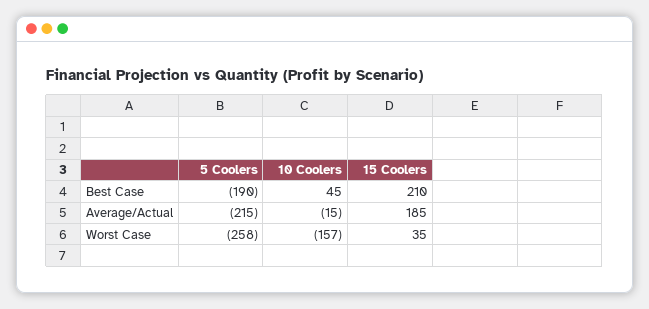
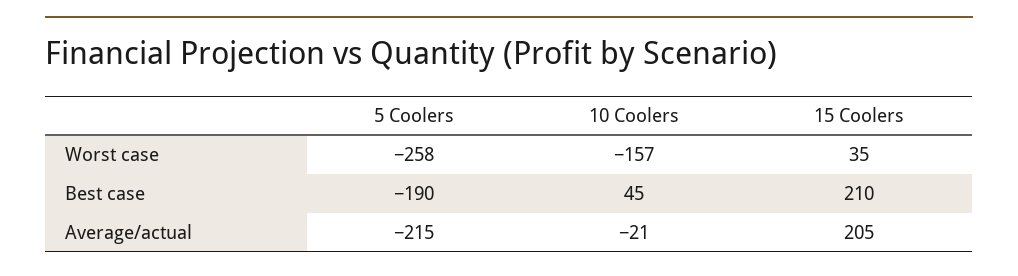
  {
    "5 Coolers": {
      "Best Case": -190,
      "Average/Actual": -215,
      "Worst Case": -258
    },
    "10 Coolers": {
      "Best Case": 45,
-     "Average/Actual": -15,
+     "Average/Actual": -21,
      "Worst Case": -157
    },
    "15 Coolers": {
      "Best Case": 210,
-     "Average/Actual": 185,
+     "Average/Actual": 205,
      "Worst Case": 35
    }
  }

